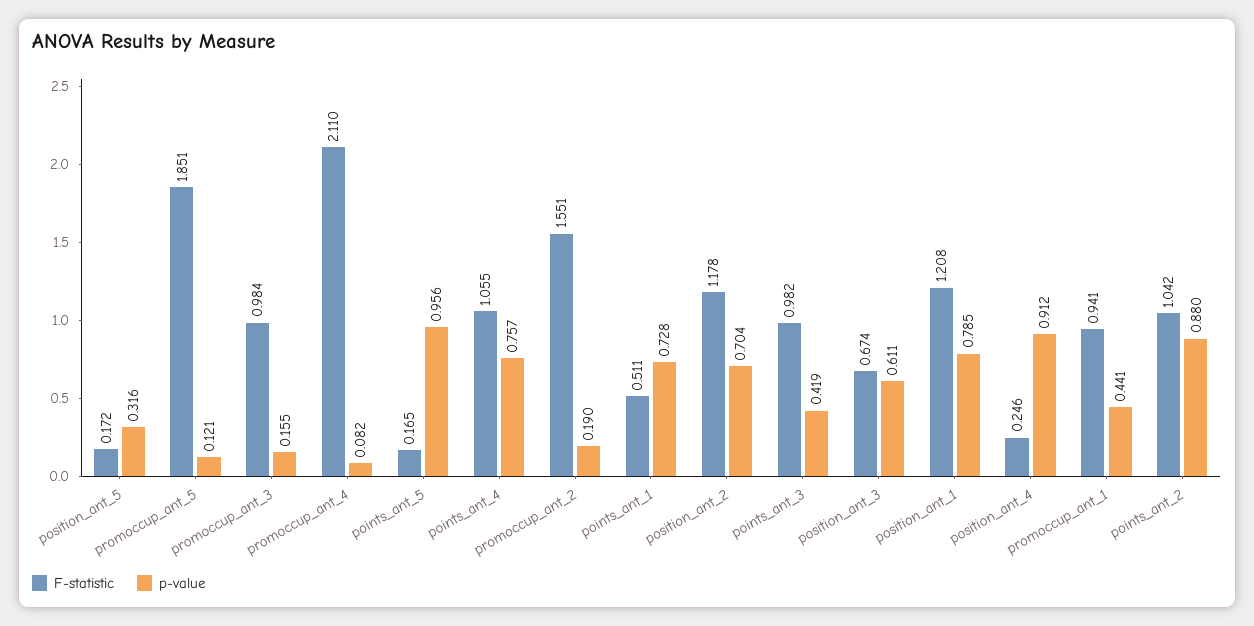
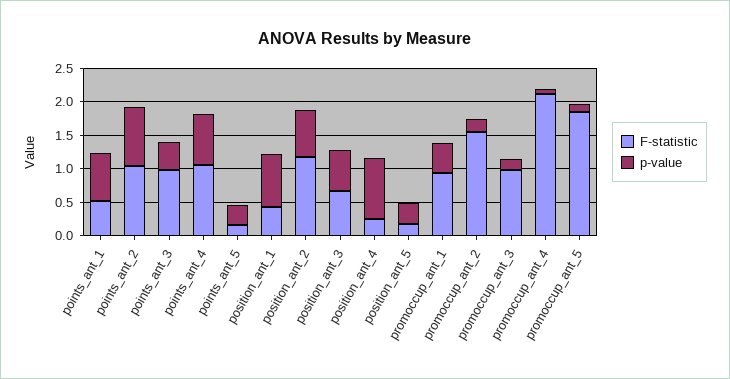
  {
    "F-statistic": {
      "position_ant_5": 0.172,
      "promoccup_ant_5": 1.851,
      "promoccup_ant_3": 0.984,
      "promoccup_ant_4": 2.11,
      "points_ant_5": 0.165,
      "points_ant_4": 1.055,
      "promoccup_ant_2": 1.551,
      "points_ant_1": 0.511,
      "position_ant_2": 1.178,
      "points_ant_3": 0.982,
      "position_ant_3": 0.674,
-     "position_ant_1": 1.208,
+     "position_ant_1": 0.5,
      "position_ant_4": 0.246,
      "promoccup_ant_1": 0.941,
      "points_ant_2": 1.042
    },
    "p-value": {
      "position_ant_5": 0.316,
      "promoccup_ant_5": 0.121,
      "promoccup_ant_3": 0.155,
      "promoccup_ant_4": 0.082,
-     "points_ant_5": 0.956,
+     "points_ant_5": 0.25,
      "points_ant_4": 0.757,
      "promoccup_ant_2": 0.19,
      "points_ant_1": 0.728,
      "position_ant_2": 0.704,
      "points_ant_3": 0.419,
      "position_ant_3": 0.611,
      "position_ant_1": 0.785,
      "position_ant_4": 0.912,
      "promoccup_ant_1": 0.441,
      "points_ant_2": 0.88
    }
  }

